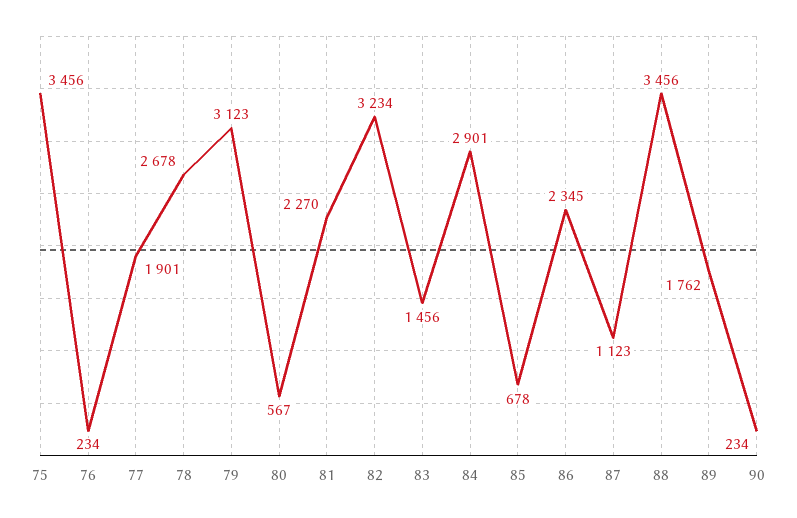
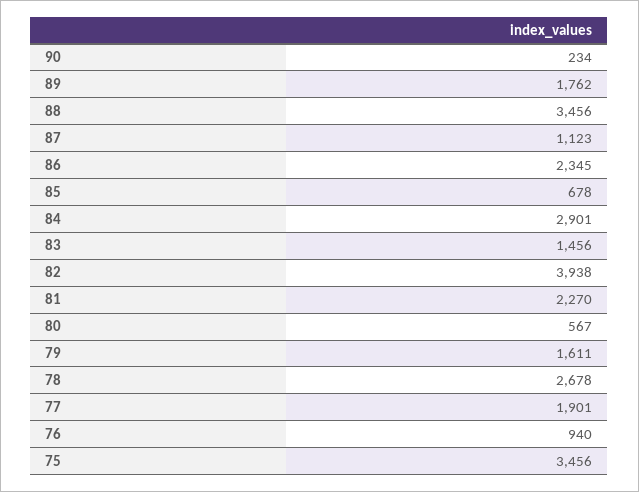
  {
    "75": 3456,
-   "76": 234,
+   "76": 940,
    "77": 1901,
    "78": 2678,
-   "79": 3123,
+   "79": 1611,
    "80": 567,
    "81": 2270,
-   "82": 3234,
+   "82": 3938,
    "83": 1456,
    "84": 2901,
    "85": 678,
    "86": 2345,
    "87": 1123,
    "88": 3456,
    "89": 1762,
    "90": 234
  }

